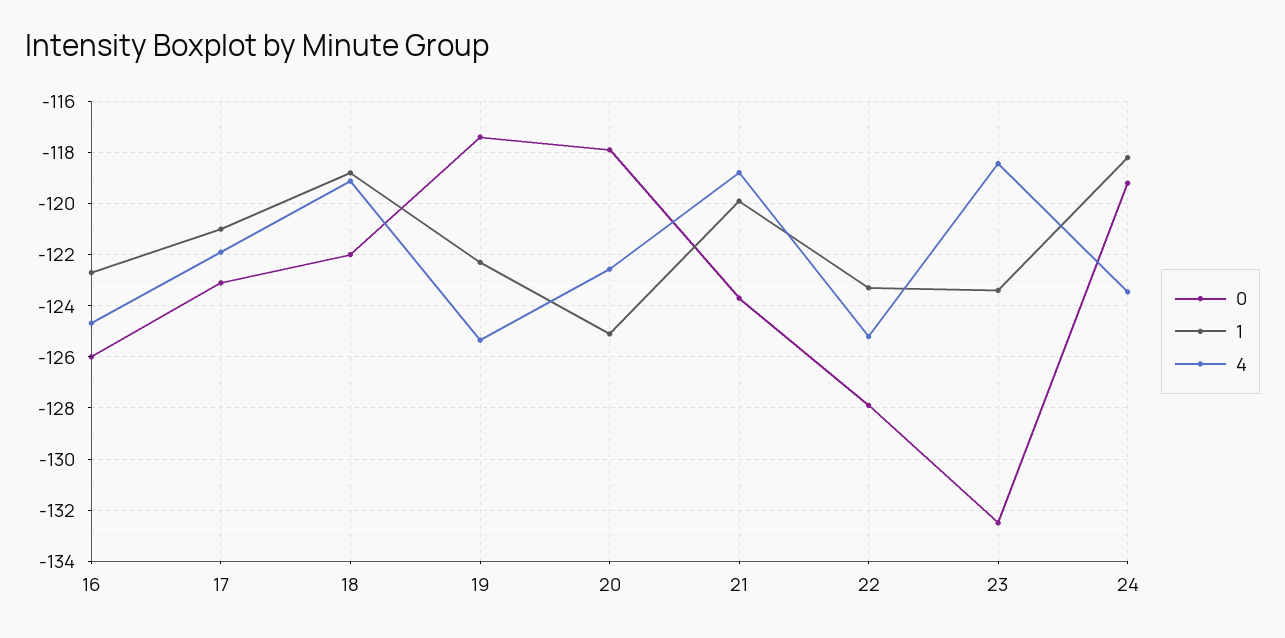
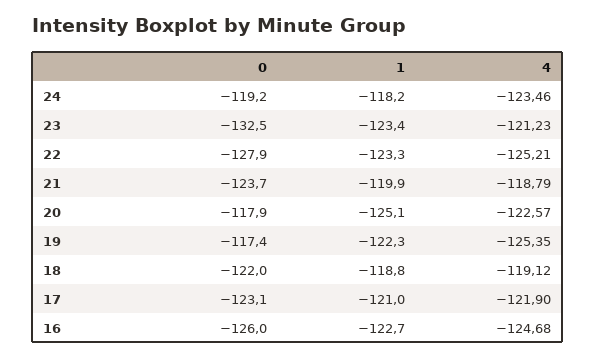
  {
    "0": {
      "16": -126,
      "17": -123.1,
      "18": -122,
      "19": -117.4,
      "20": -117.9,
      "21": -123.7,
      "22": -127.9,
      "23": -132.5,
      "24": -119.2
    },
    "1": {
      "16": -122.7,
      "17": -121,
      "18": -118.8,
      "19": -122.3,
      "20": -125.1,
      "21": -119.9,
      "22": -123.3,
      "23": -123.4,
      "24": -118.2
    },
    "4": {
      "16": -124.68,
      "17": -121.9,
      "18": -119.12,
      "19": -125.35,
      "20": -122.57,
      "21": -118.79,
      "22": -125.21,
-     "23": -118.5,
+     "23": -121.23,
      "24": -123.46
    }
  }

